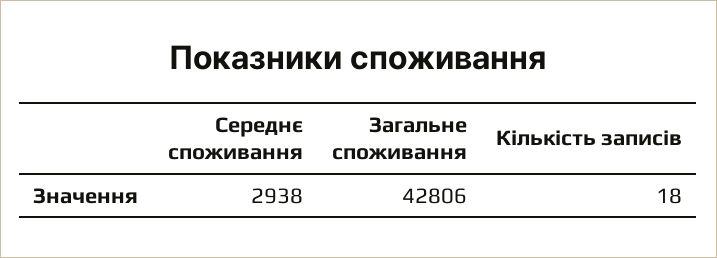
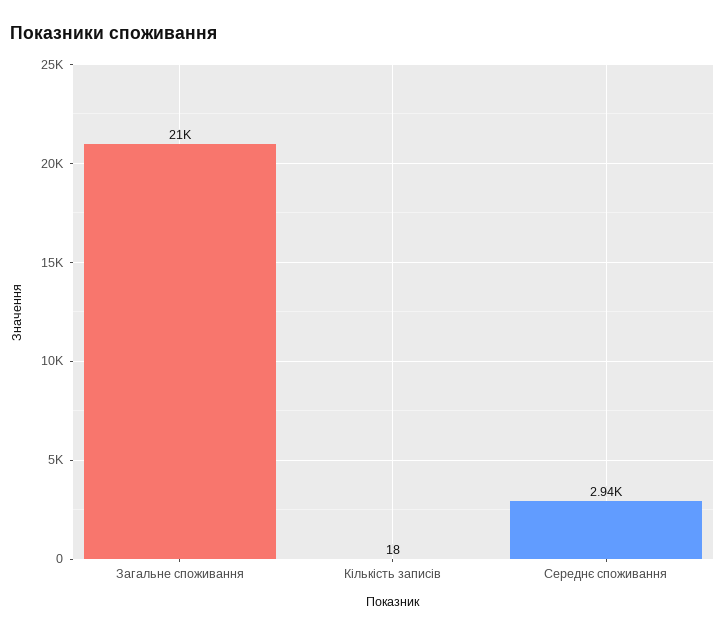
  {
    "Середнє споживання": 2938,
-   "Загальне споживання": 42806,
+   "Загальне споживання": 21000,
    "Кількість записів": 18
  }

